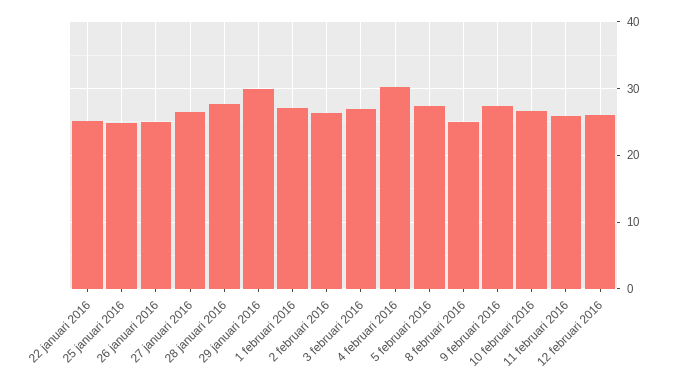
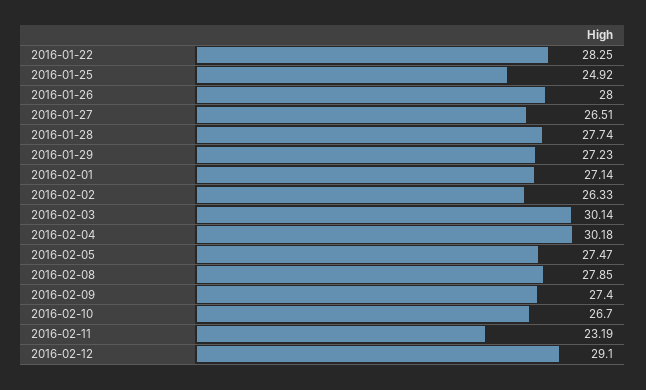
  {
-   "22 januari 2016": 25,
+   "22 januari 2016": 28.25,
    "25 januari 2016": 24.92,
-   "26 januari 2016": 25,
+   "26 januari 2016": 28,
    "27 januari 2016": 26.51,
    "28 januari 2016": 27.74,
-   "29 januari 2016": 30,
+   "29 januari 2016": 27.23,
    "1 februari 2016": 27.14,
    "2 februari 2016": 26.33,
-   "3 februari 2016": 27,
+   "3 februari 2016": 30.14,
    "4 februari 2016": 30.18,
    "5 februari 2016": 27.47,
-   "8 februari 2016": 25,
+   "8 februari 2016": 27.85,
    "9 februari 2016": 27.4,
    "10 februari 2016": 26.7,
-   "11 februari 2016": 26,
+   "11 februari 2016": 23.19,
-   "12 februari 2016": 26
+   "12 februari 2016": 29.1
  }

